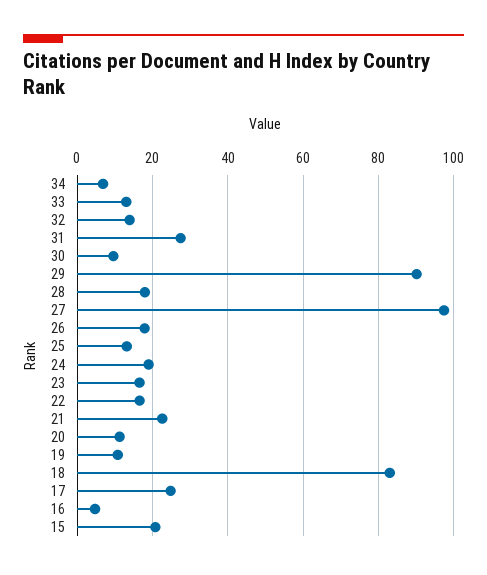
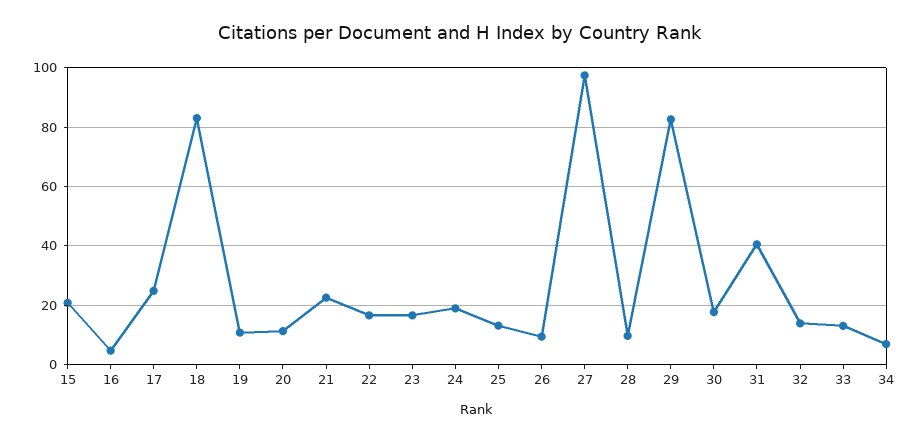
  {
    "34": 6,
    "33": 14,
    "32": 14,
-   "31": 28,
+   "31": 40,
-   "30": 10,
+   "30": 17.5,
-   "29": 90,
+   "29": 82.5,
-   "28": 18,
+   "28": 10,
    "27": 98,
-   "26": 18,
+   "26": 10,
    "25": 14,
    "24": 18,
    "23": 16,
    "22": 16,
    "21": 22,
    "20": 12,
    "19": 10,
    "18": 84,
    "17": 24,
    "16": 4,
    "15": 20
  }

